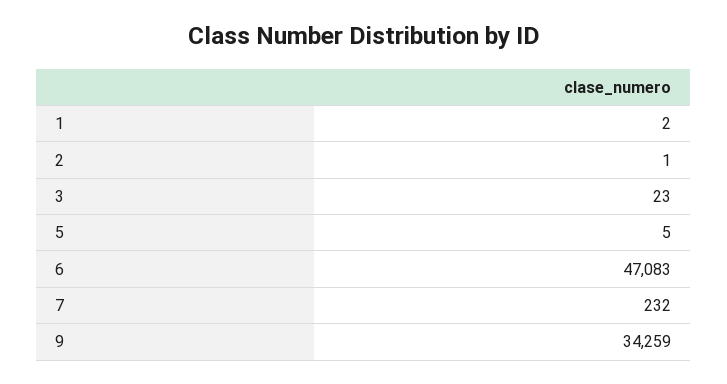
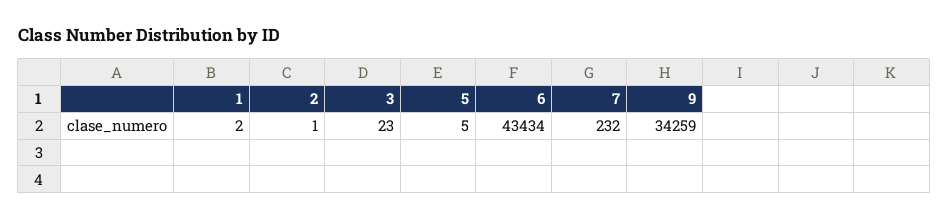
  {
    "1": 2,
    "2": 1,
    "3": 23,
    "5": 5,
-   "6": 47083,
+   "6": 43434,
    "7": 232,
    "9": 34259
  }

